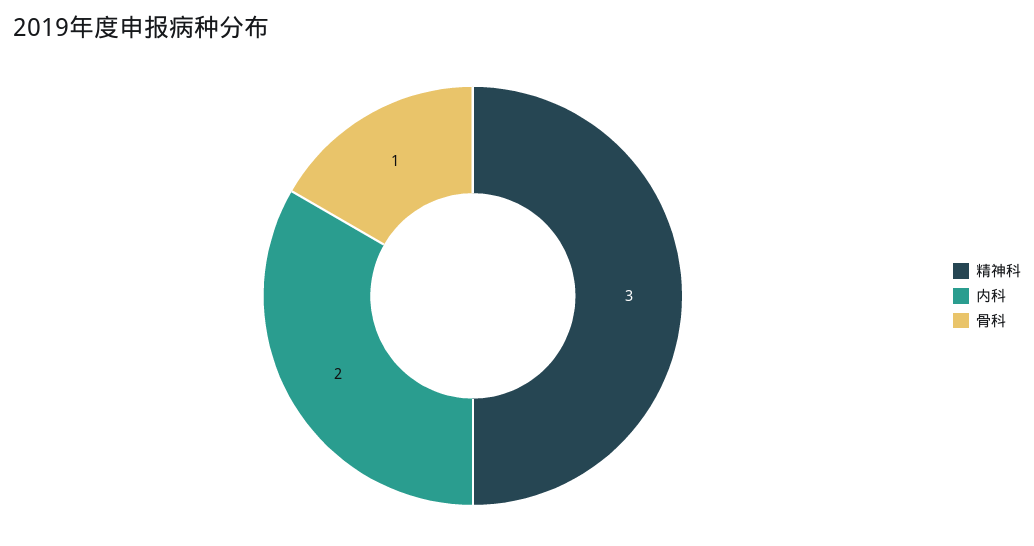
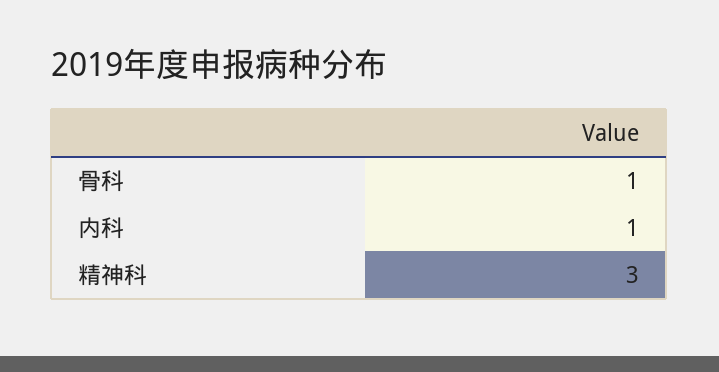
  {
    "精神科": 3,
-   "内科": 2,
+   "内科": 1,
    "骨科": 1
  }

